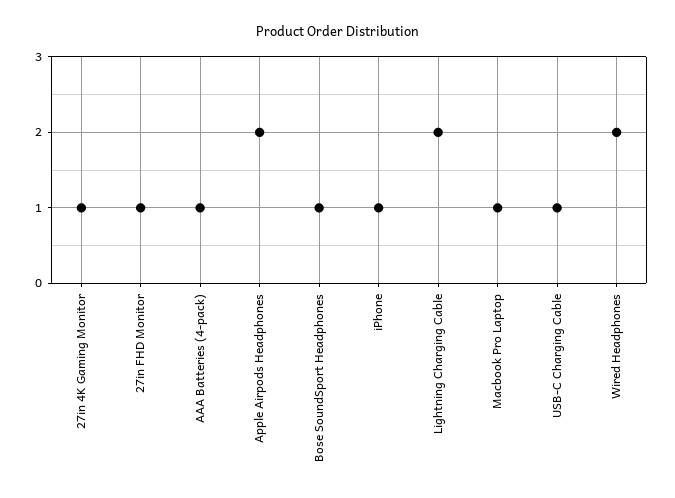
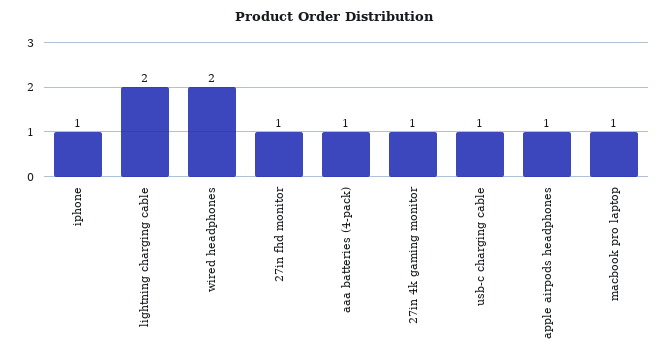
  {
    "27in 4K Gaming Monitor": 1,
    "27in FHD Monitor": 1,
    "AAA Batteries (4-pack)": 1,
-   "Apple Airpods Headphones": 2,
+   "Apple Airpods Headphones": 1,
-   "Bose SoundSport Headphones": 1,
    "iPhone": 1,
    "Lightning Charging Cable": 2,
    "Macbook Pro Laptop": 1,
    "USB-C Charging Cable": 1,
    "Wired Headphones": 2
  }

